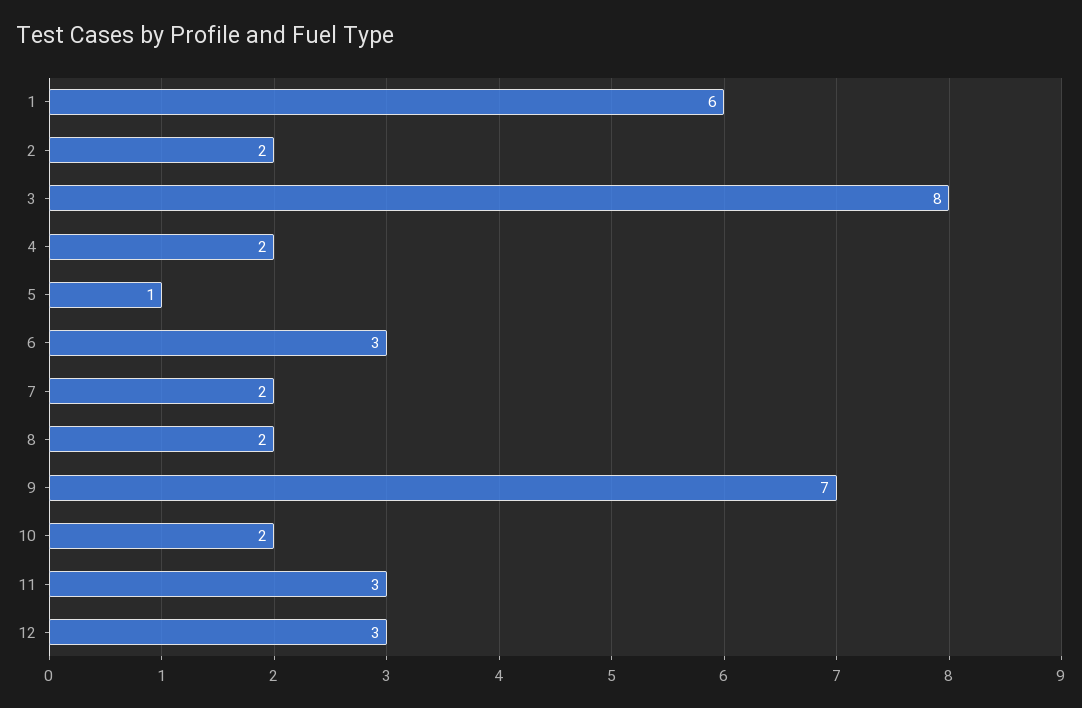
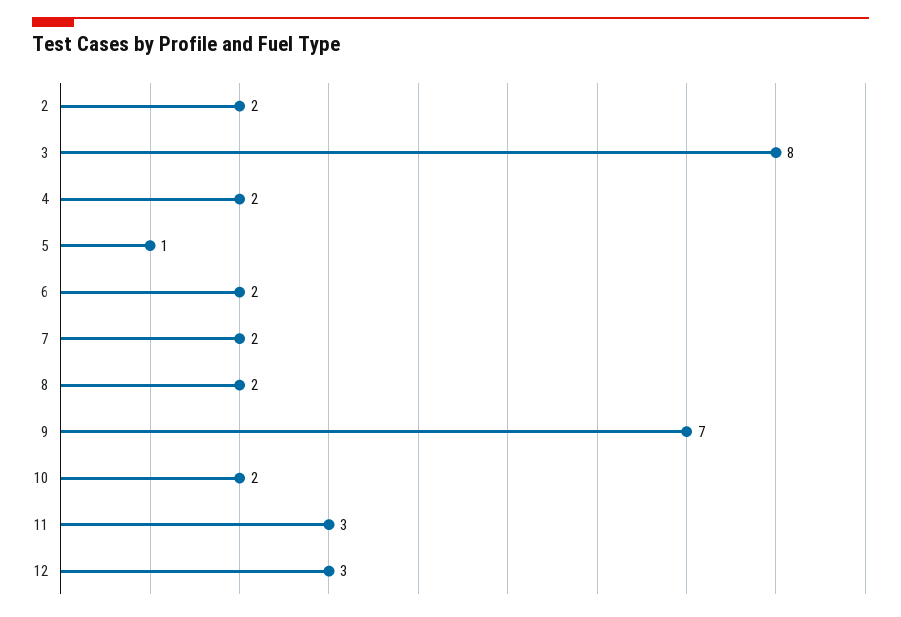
  {
-   "1": 6,
    "2": 2,
    "3": 8,
    "4": 2,
    "5": 1,
-   "6": 3,
+   "6": 2,
    "7": 2,
    "8": 2,
    "9": 7,
    "10": 2,
    "11": 3,
    "12": 3
  }

